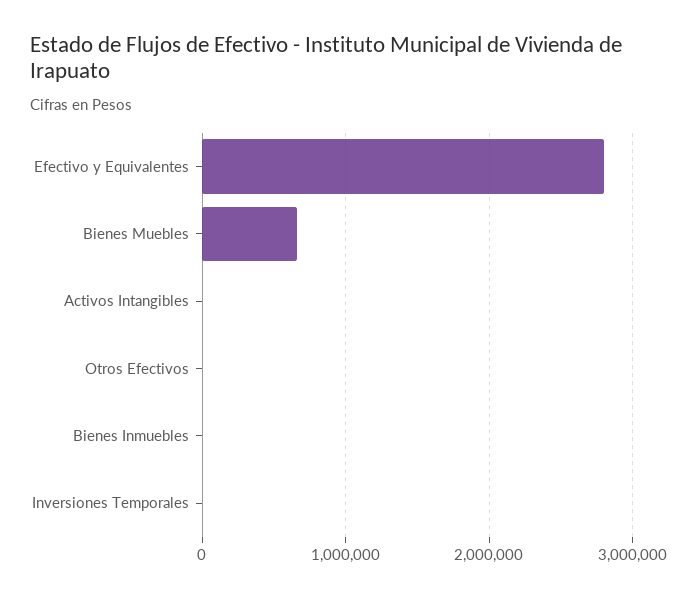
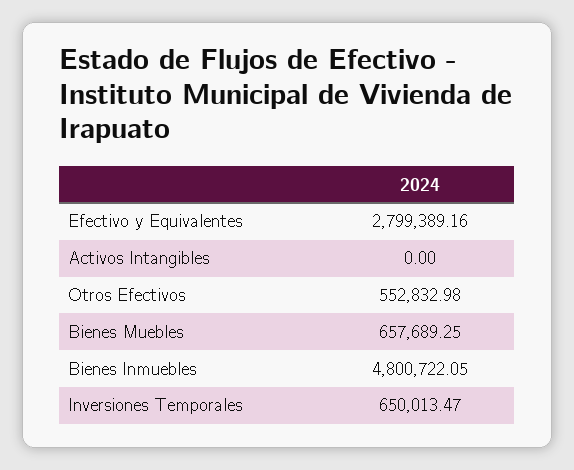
  {
    "Efectivo y Equivalentes": 2799389.16,
    "Bienes Muebles": 657689.25,
    "Activos Intangibles": 0,
-   "Otros Efectivos": 0,
+   "Otros Efectivos": 552832.98,
-   "Bienes Inmuebles": 0,
+   "Bienes Inmuebles": 4800722.05,
-   "Inversiones Temporales": 0
+   "Inversiones Temporales": 650013.47
  }

